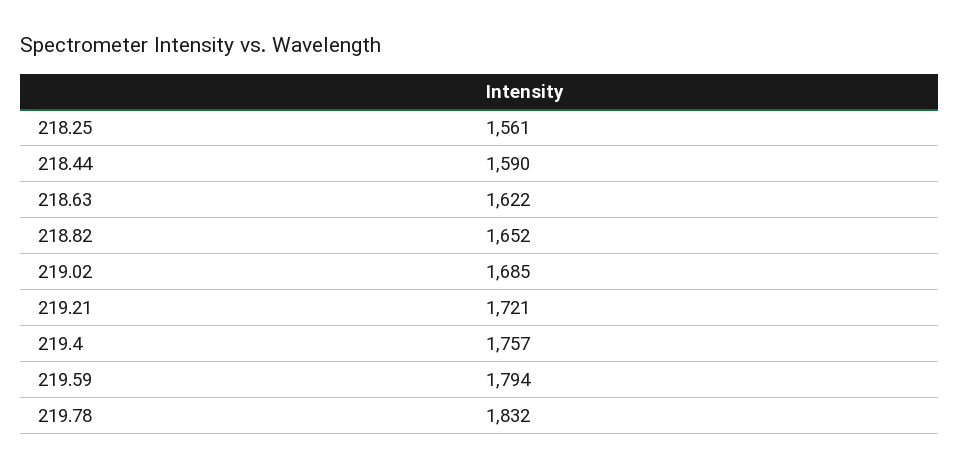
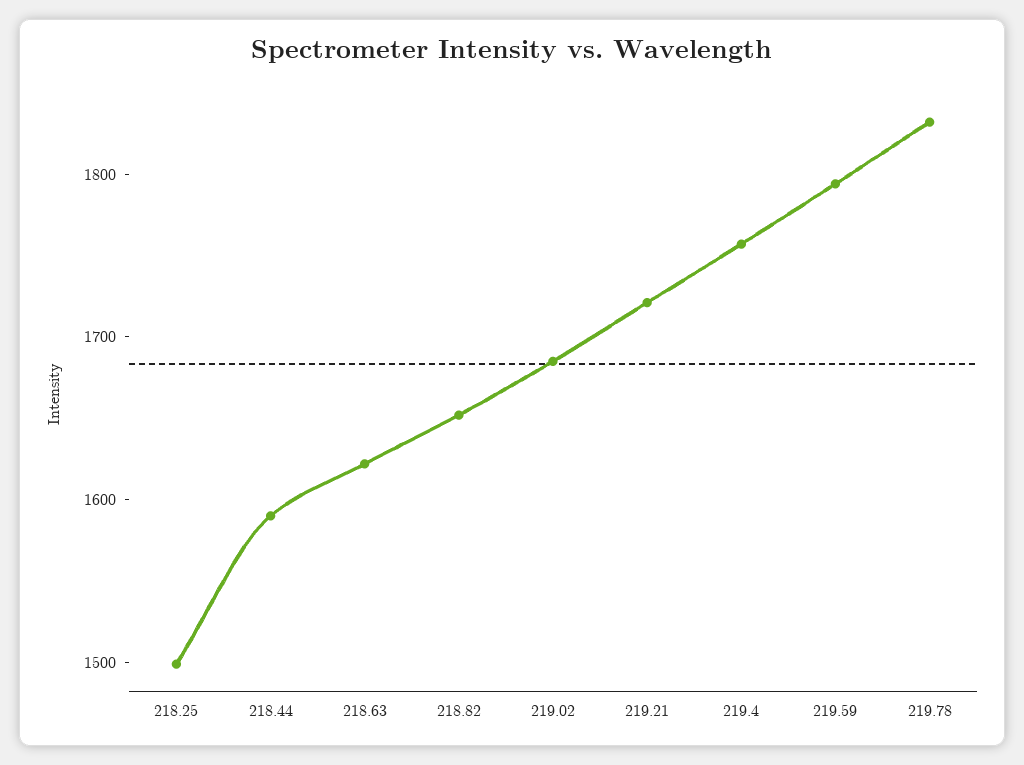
  {
-   "218.25": 1561,
+   "218.25": 1500,
    "218.44": 1590,
    "218.63": 1622,
    "218.82": 1652,
    "219.02": 1685,
    "219.21": 1721,
    "219.4": 1757,
    "219.59": 1794,
    "219.78": 1832
  }

